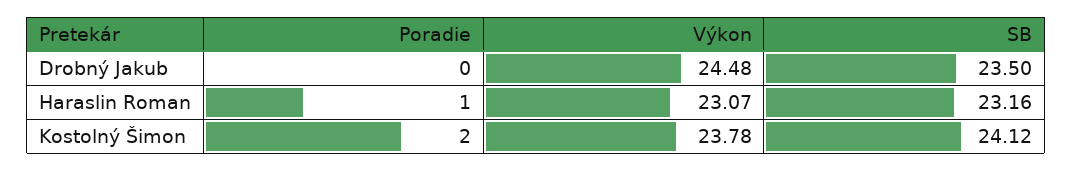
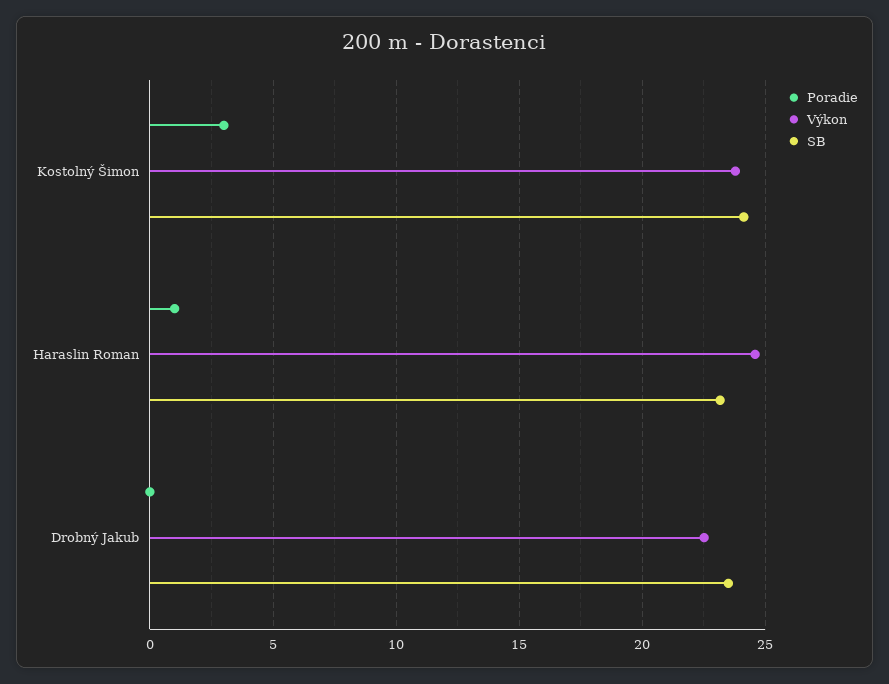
  {
    "Poradie": {
      "Drobný Jakub": 0,
      "Haraslin Roman": 1,
-     "Kostolný Šimon": 2
+     "Kostolný Šimon": 3
    },
    "Výkon": {
-     "Drobný Jakub": 24.48,
+     "Drobný Jakub": 22.5,
-     "Haraslin Roman": 23.07,
+     "Haraslin Roman": 24.5,
      "Kostolný Šimon": 23.78
    },
    "SB": {
      "Drobný Jakub": 23.5,
      "Haraslin Roman": 23.16,
      "Kostolný Šimon": 24.12
    }
  }

